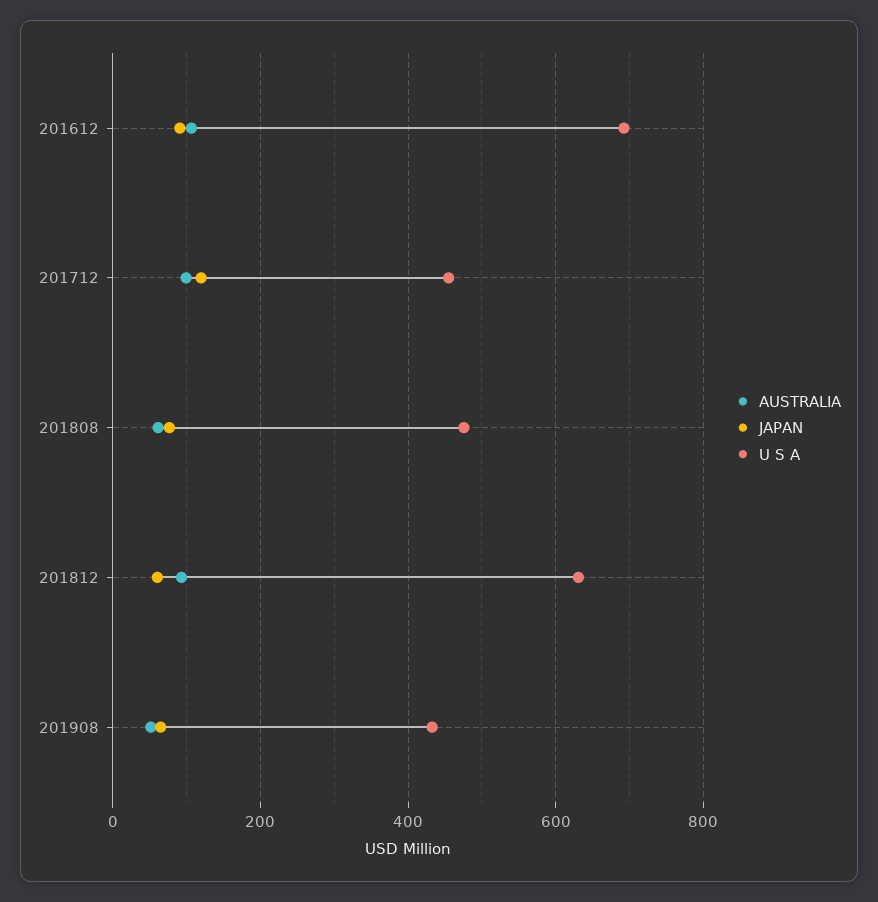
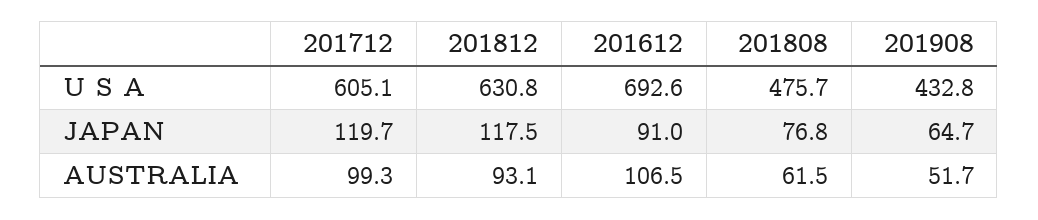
  {
    "AUSTRALIA": {
      "201612": 106.5,
      "201712": 99.3,
      "201808": 61.5,
      "201812": 93.1,
      "201908": 51.7
    },
    "JAPAN": {
      "201612": 91,
      "201712": 119.7,
      "201808": 76.8,
-     "201812": 60,
+     "201812": 117.5,
      "201908": 64.7
    },
    "U S A": {
      "201612": 692.6,
-     "201712": 460,
+     "201712": 605.1,
      "201808": 475.7,
      "201812": 630.8,
      "201908": 432.8
    }
  }

